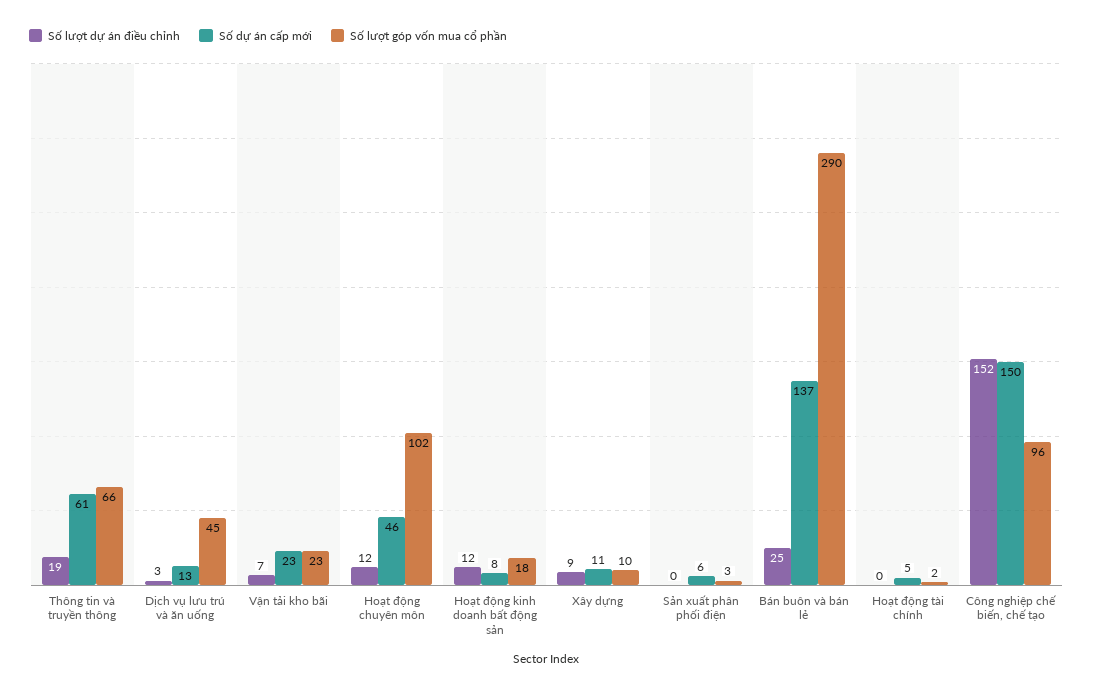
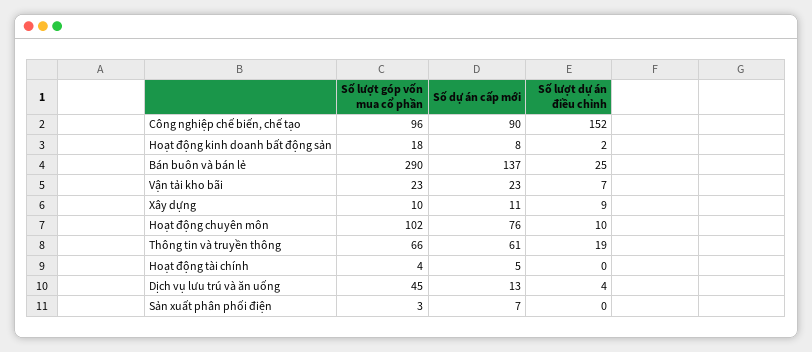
  {
    "Số lượt dự án điều chỉnh": {
      "Thông tin và truyền thông": 19,
-     "Dịch vụ lưu trú và ăn uống": 3,
+     "Dịch vụ lưu trú và ăn uống": 4,
      "Vận tải kho bãi": 7,
-     "Hoạt động chuyên môn": 12,
+     "Hoạt động chuyên môn": 10,
-     "Hoạt động kinh doanh bất động sản": 12,
+     "Hoạt động kinh doanh bất động sản": 2,
      "Xây dựng": 9,
      "Sản xuất phân phối điện": 0,
      "Bán buôn và bán lẻ": 25,
      "Hoạt động tài chính": 0,
      "Công nghiệp chế biến, chế tạo": 152
    },
    "Số dự án cấp mới": {
      "Thông tin và truyền thông": 61,
      "Dịch vụ lưu trú và ăn uống": 13,
      "Vận tải kho bãi": 23,
-     "Hoạt động chuyên môn": 46,
+     "Hoạt động chuyên môn": 76,
      "Hoạt động kinh doanh bất động sản": 8,
      "Xây dựng": 11,
-     "Sản xuất phân phối điện": 6,
+     "Sản xuất phân phối điện": 7,
      "Bán buôn và bán lẻ": 137,
      "Hoạt động tài chính": 5,
-     "Công nghiệp chế biến, chế tạo": 150
+     "Công nghiệp chế biến, chế tạo": 90
    },
    "Số lượt góp vốn mua cổ phần": {
      "Thông tin và truyền thông": 66,
      "Dịch vụ lưu trú và ăn uống": 45,
      "Vận tải kho bãi": 23,
      "Hoạt động chuyên môn": 102,
      "Hoạt động kinh doanh bất động sản": 18,
      "Xây dựng": 10,
      "Sản xuất phân phối điện": 3,
      "Bán buôn và bán lẻ": 290,
-     "Hoạt động tài chính": 2,
+     "Hoạt động tài chính": 4,
      "Công nghiệp chế biến, chế tạo": 96
    }
  }

